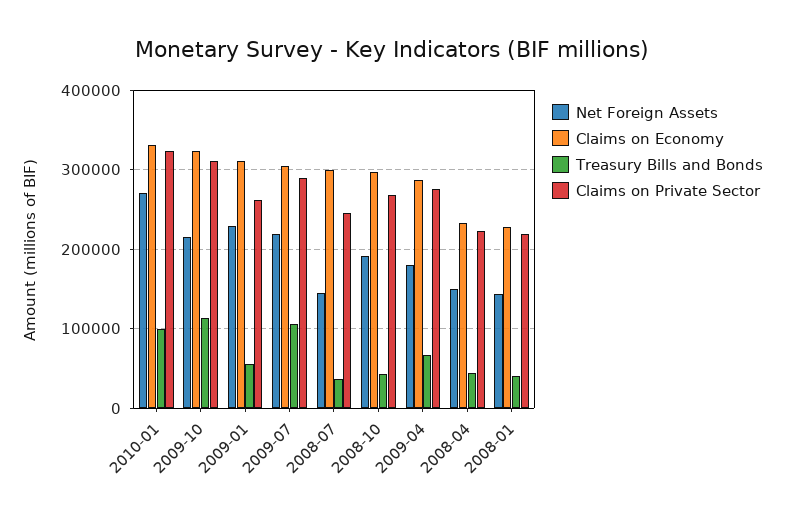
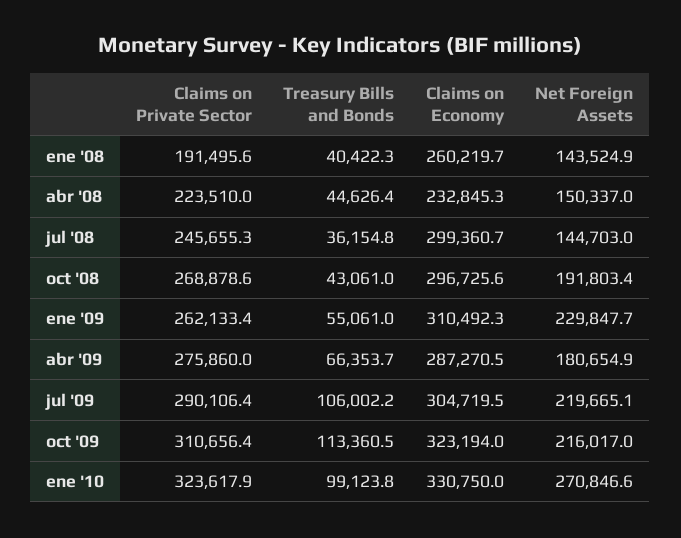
  {
    "Net Foreign Assets": {
      "2010-01": 270846.6,
      "2009-10": 216017,
      "2009-01": 229847.7,
      "2009-07": 219665.1,
      "2008-07": 144703,
      "2008-10": 191803.4,
      "2009-04": 180654.9,
      "2008-04": 150337,
      "2008-01": 143524.9
    },
    "Claims on Economy": {
      "2010-01": 330750,
      "2009-10": 323194,
      "2009-01": 310492.3,
      "2009-07": 304719.5,
      "2008-07": 299360.7,
      "2008-10": 296725.6,
      "2009-04": 287270.5,
      "2008-04": 232845.3,
-     "2008-01": 230000
+     "2008-01": 260219.7
    },
    "Treasury Bills and Bonds": {
      "2010-01": 99123.8,
      "2009-10": 113360.5,
      "2009-01": 55061,
      "2009-07": 106002.2,
      "2008-07": 36154.8,
      "2008-10": 43061,
      "2009-04": 66353.7,
      "2008-04": 44626.4,
      "2008-01": 40422.3
    },
    "Claims on Private Sector": {
      "2010-01": 323617.9,
      "2009-10": 310656.4,
      "2009-01": 262133.4,
      "2009-07": 290106.4,
      "2008-07": 245655.3,
      "2008-10": 268878.6,
      "2009-04": 275860,
      "2008-04": 223510,
-     "2008-01": 220000
+     "2008-01": 191495.6
    }
  }

